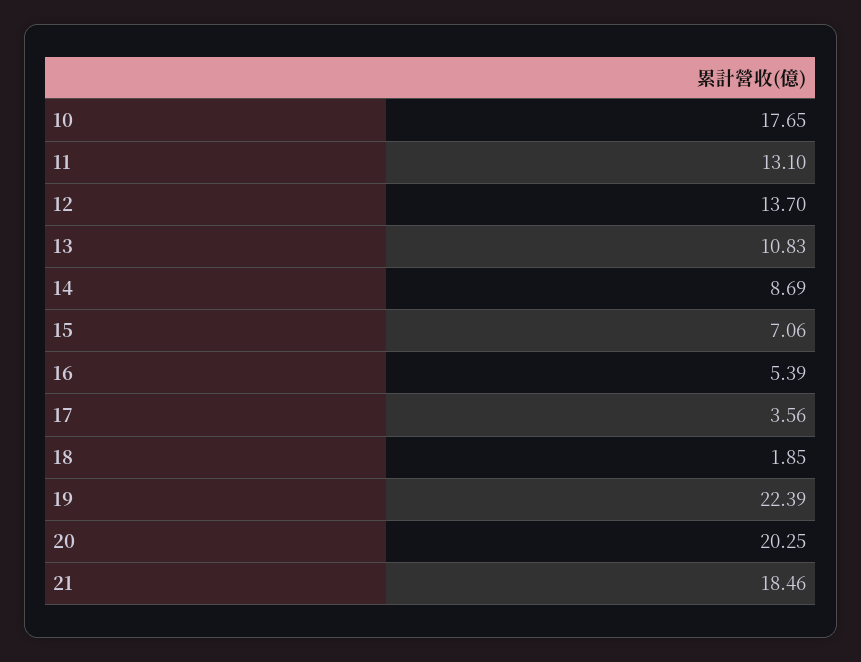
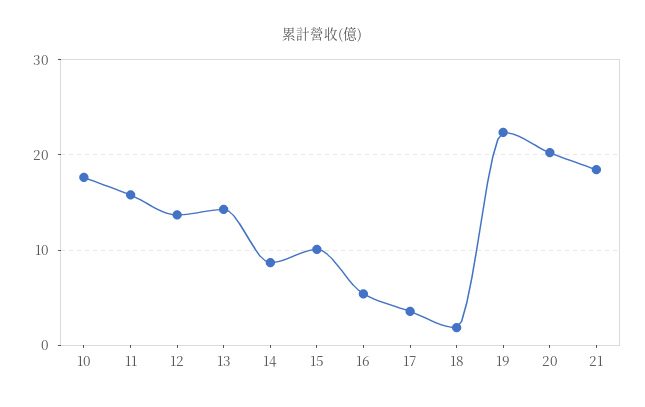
  {
    "10": 17.65,
-   "11": 13.1,
+   "11": 16,
    "12": 13.7,
-   "13": 10.83,
+   "13": 14,
    "14": 8.69,
-   "15": 7.06,
+   "15": 10,
    "16": 5.39,
    "17": 3.56,
    "18": 1.85,
    "19": 22.39,
    "20": 20.25,
    "21": 18.46
  }

